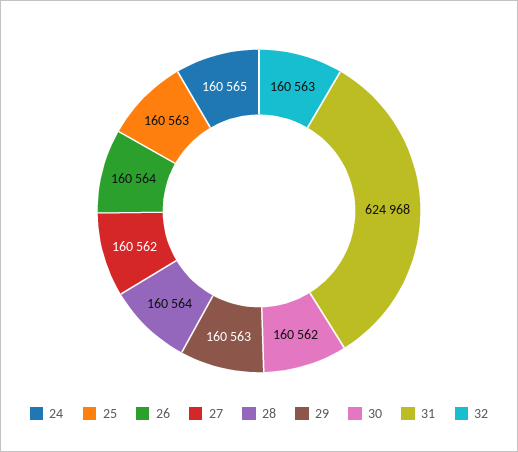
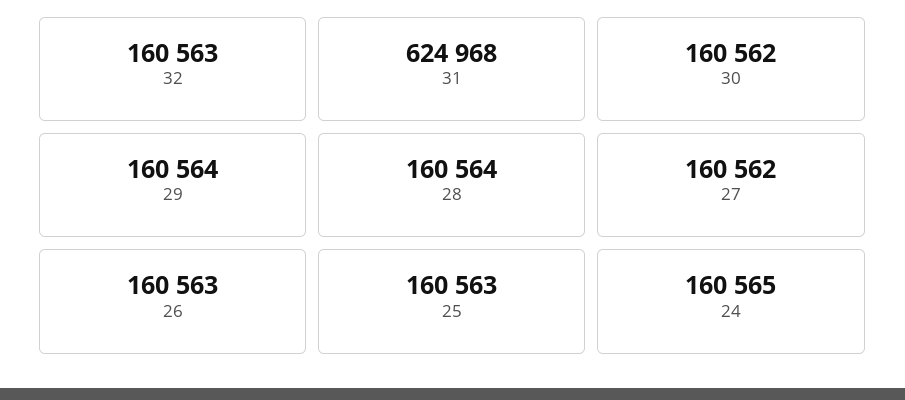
  {
    "24": 160565,
    "25": 160563,
-   "26": 160564,
+   "26": 160563,
    "27": 160562,
    "28": 160564,
-   "29": 160563,
+   "29": 160564,
    "30": 160562,
    "31": 624968,
    "32": 160563
  }

